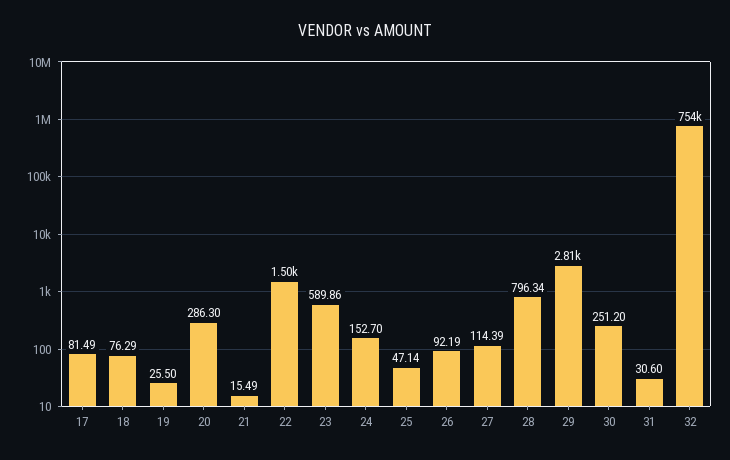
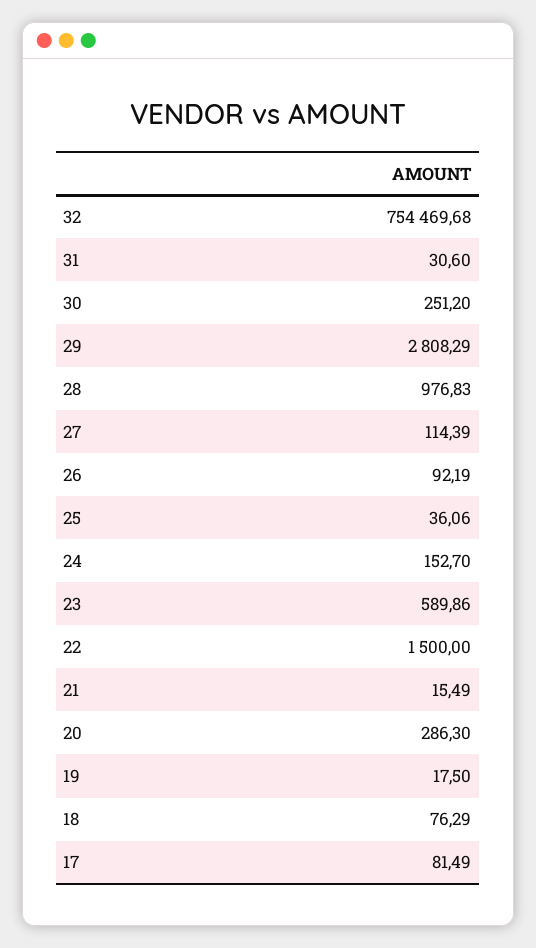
  {
    "17": 81.49,
    "18": 76.29,
-   "19": 25.5,
+   "19": 17.5,
    "20": 286.3,
    "21": 15.49,
    "22": 1500,
    "23": 589.86,
    "24": 152.7,
-   "25": 47.14,
+   "25": 36.06,
    "26": 92.19,
    "27": 114.39,
-   "28": 796.34,
+   "28": 976.83,
    "29": 2808.29,
    "30": 251.2,
    "31": 30.6,
    "32": 754469.68
  }

